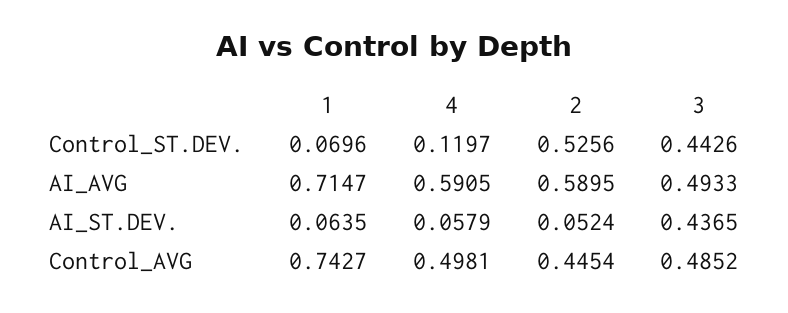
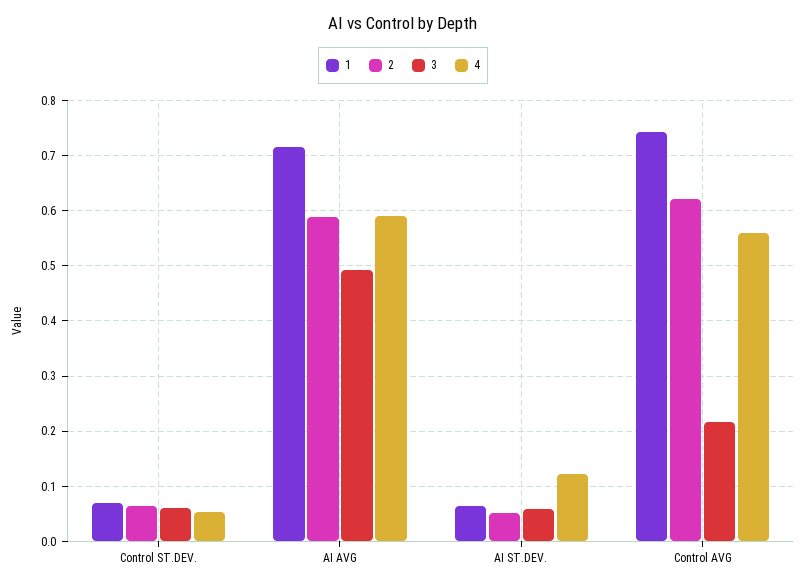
  {
    "1": {
      "Control_ST.DEV.": 0.0696,
      "AI_AVG": 0.7147,
      "AI_ST.DEV.": 0.0635,
      "Control_AVG": 0.7427
    },
    "4": {
-     "Control_ST.DEV.": 0.1197,
+     "Control_ST.DEV.": 0.06,
      "AI_AVG": 0.5905,
-     "AI_ST.DEV.": 0.0579,
+     "AI_ST.DEV.": 0.12,
-     "Control_AVG": 0.4981
+     "Control_AVG": 0.56
    },
    "2": {
-     "Control_ST.DEV.": 0.5256,
+     "Control_ST.DEV.": 0.06,
      "AI_AVG": 0.5895,
      "AI_ST.DEV.": 0.0524,
-     "Control_AVG": 0.4454
+     "Control_AVG": 0.62
    },
    "3": {
-     "Control_ST.DEV.": 0.4426,
+     "Control_ST.DEV.": 0.06,
      "AI_AVG": 0.4933,
-     "AI_ST.DEV.": 0.4365,
+     "AI_ST.DEV.": 0.06,
-     "Control_AVG": 0.4852
+     "Control_AVG": 0.22
    }
  }

